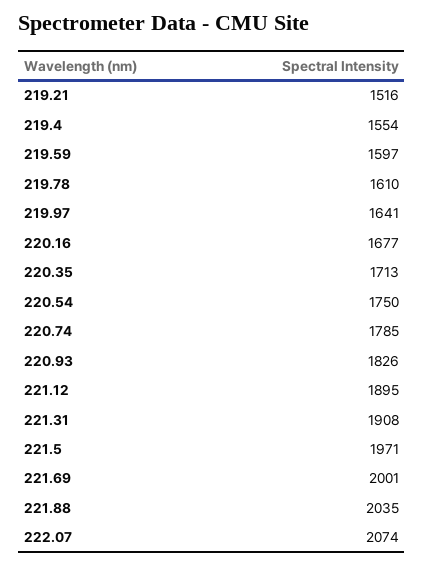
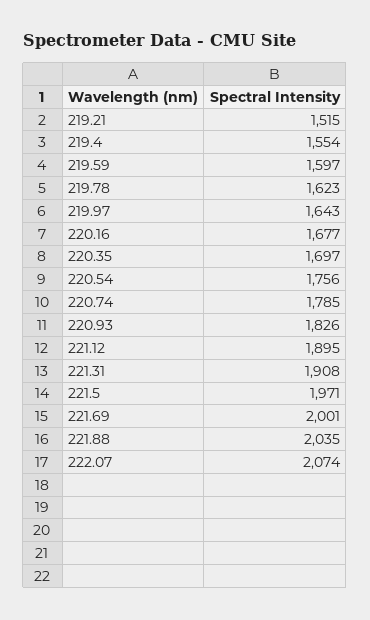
  {
-   "219.21": 1516,
+   "219.21": 1515,
    "219.4": 1554,
    "219.59": 1597,
-   "219.78": 1610,
+   "219.78": 1623,
-   "219.97": 1641,
+   "219.97": 1643,
    "220.16": 1677,
-   "220.35": 1713,
+   "220.35": 1697,
-   "220.54": 1750,
+   "220.54": 1756,
    "220.74": 1785,
    "220.93": 1826,
    "221.12": 1895,
    "221.31": 1908,
    "221.5": 1971,
    "221.69": 2001,
    "221.88": 2035,
    "222.07": 2074
  }

